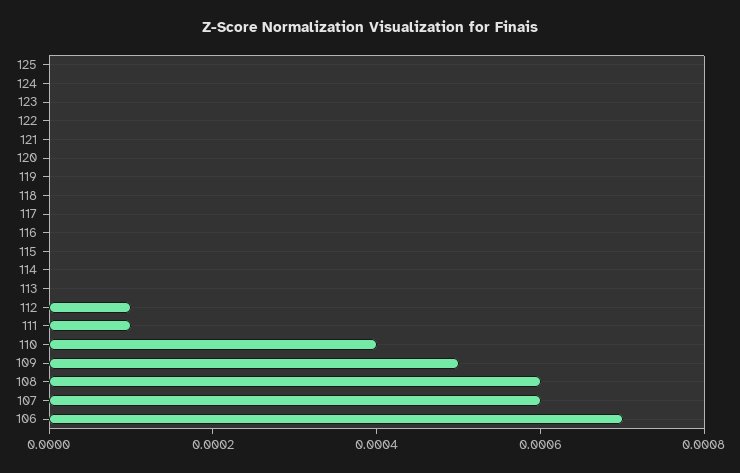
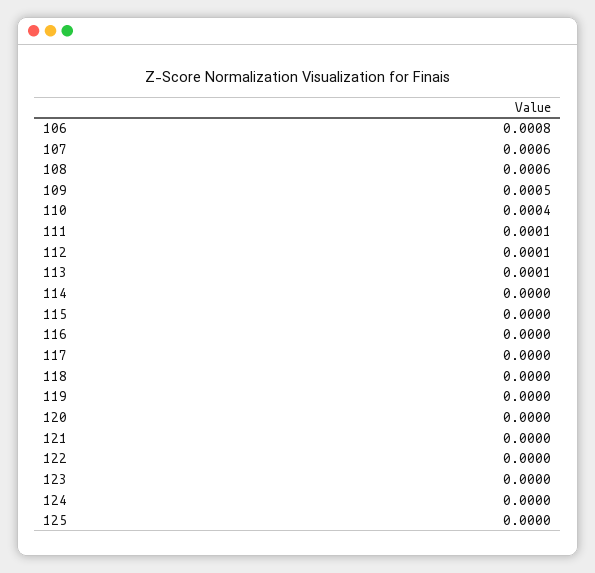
  {
    "125": 0,
    "124": 0,
    "123": 0,
    "122": 0,
    "121": 0,
    "120": 0,
    "119": 0,
    "118": 0,
    "117": 0,
    "116": 0,
    "115": 0,
    "114": 0,
-   "113": 0,
+   "113": 0.0001,
    "112": 0.0001,
    "111": 0.0001,
    "110": 0.0004,
    "109": 0.0005,
    "108": 0.0006,
    "107": 0.0006,
-   "106": 0.0007
+   "106": 0.0008
  }

